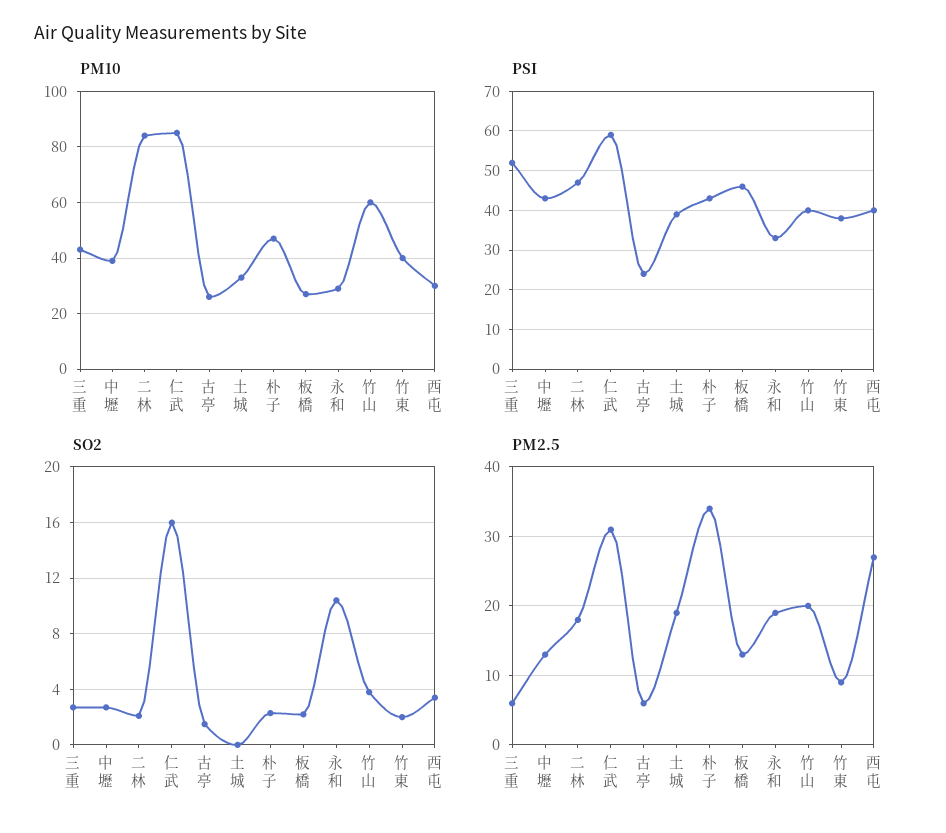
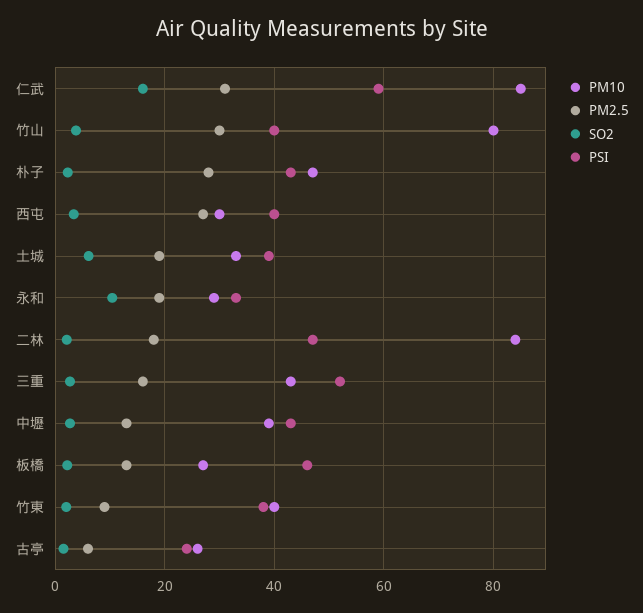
  {
    "PM10": {
      "三重": 44,
      "中壢": 40,
      "二林": 84,
      "仁武": 86,
      "古亭": 26,
      "土城": 34,
      "朴子": 48,
      "板橋": 28,
      "永和": 30,
-     "竹山": 60,
+     "竹山": 80,
      "竹東": 40,
      "西屯": 30
    },
    "PSI": {
      "三重": 52,
      "中壢": 44,
      "二林": 48,
      "仁武": 60,
      "古亭": 24,
      "土城": 40,
      "朴子": 44,
      "板橋": 46,
      "永和": 34,
      "竹山": 40,
      "竹東": 38,
      "西屯": 40
    },
    "SO2": {
      "三重": 2.5,
      "中壢": 2.5,
      "二林": 2,
      "仁武": 16,
      "古亭": 1.5,
-     "土城": 0,
+     "土城": 6,
      "朴子": 2.5,
      "板橋": 2,
      "永和": 10.5,
      "竹山": 4,
      "竹東": 2,
      "西屯": 3.5
    },
    "PM2.5": {
-     "三重": 6,
+     "三重": 16,
      "中壢": 13,
      "二林": 18,
      "仁武": 31,
      "古亭": 6,
      "土城": 19,
-     "朴子": 34,
+     "朴子": 28,
      "板橋": 13,
      "永和": 19,
-     "竹山": 20,
+     "竹山": 30,
      "竹東": 9,
      "西屯": 27
    }
  }

